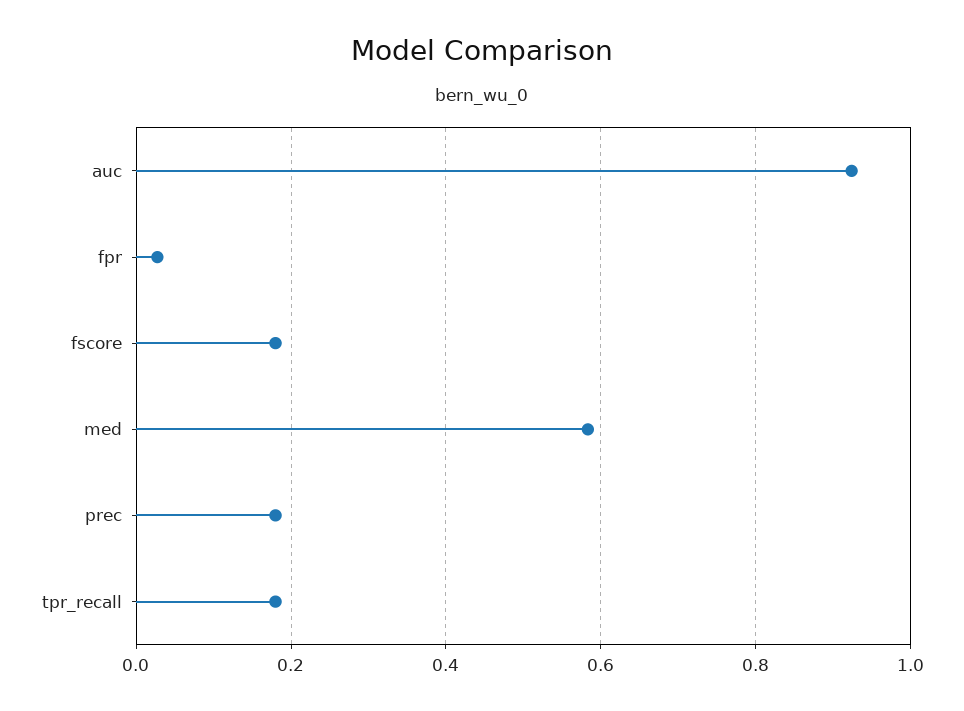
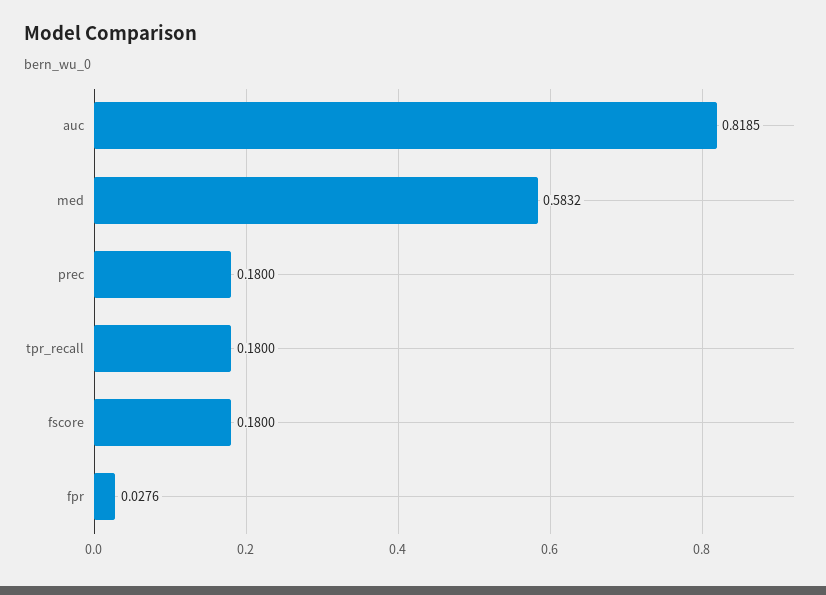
  {
-   "auc": 0.92,
+   "auc": 0.8185,
    "fpr": 0.0276,
    "fscore": 0.18,
    "med": 0.5832,
    "prec": 0.18,
    "tpr_recall": 0.18
  }

